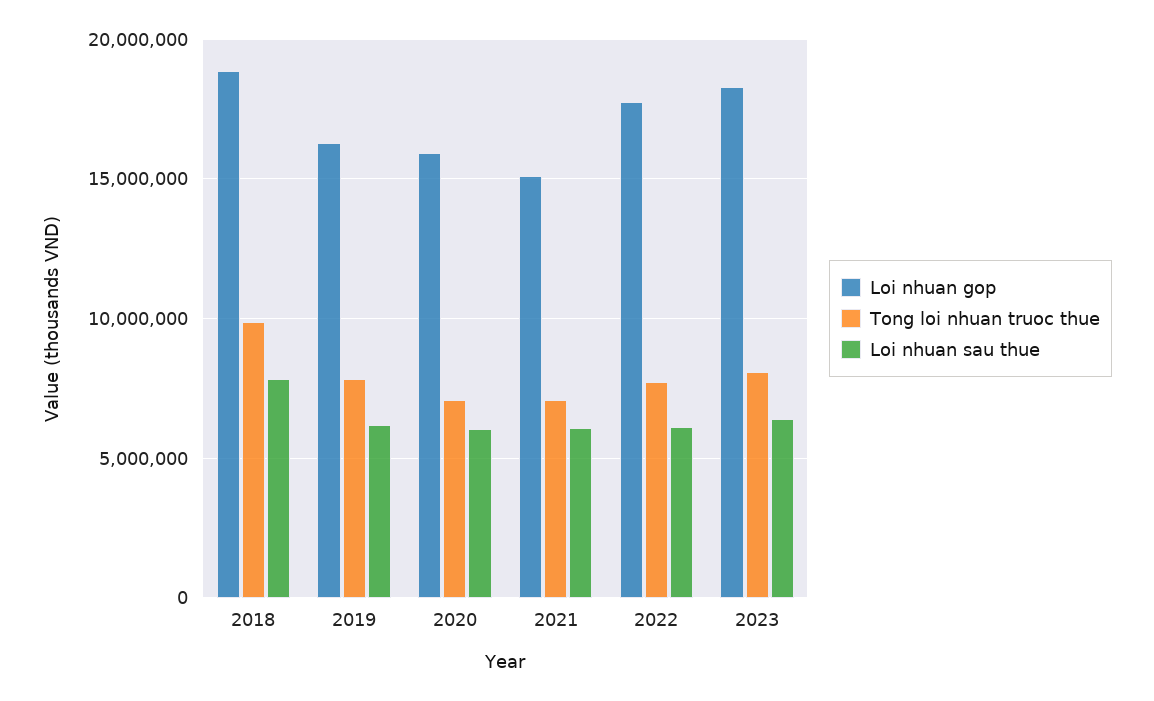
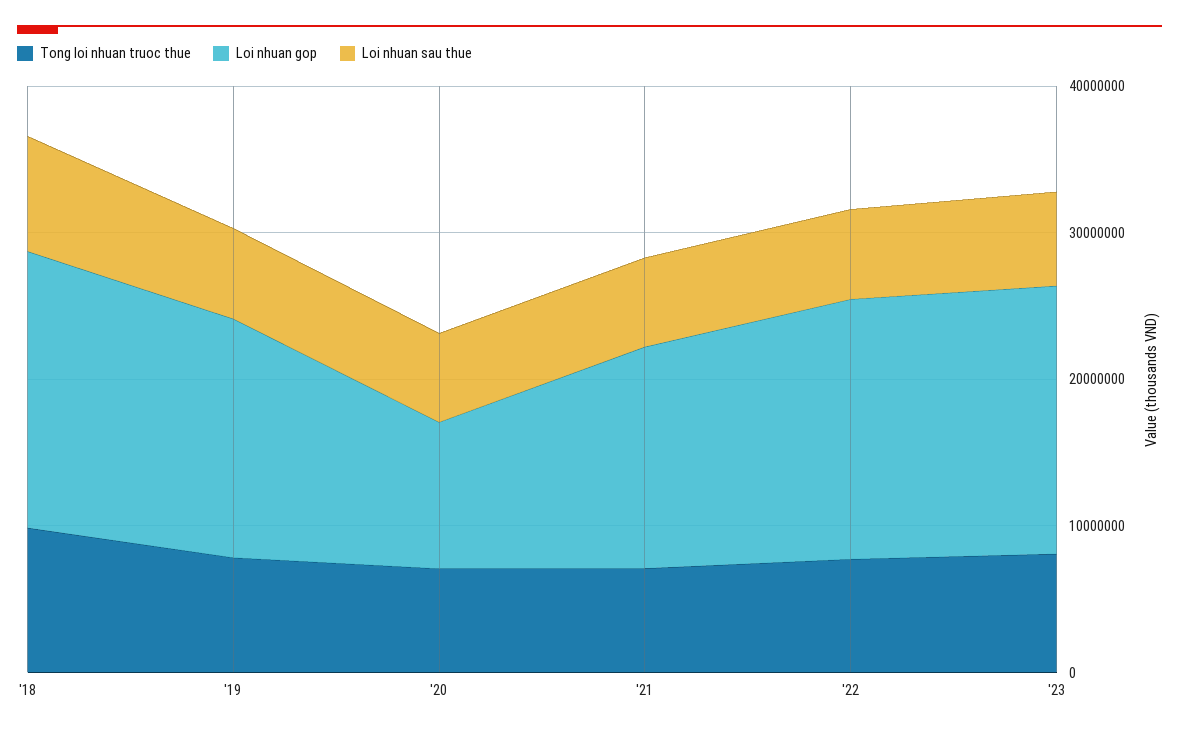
  {
    "Loi nhuan gop": {
      "2018": 19000000,
      "2019": 16500000,
-     "2020": 16000000,
+     "2020": 10000000,
      "2021": 15000000,
      "2022": 17500000,
      "2023": 18500000
    },
    "Tong loi nhuan truoc thue": {
      "2018": 10000000,
      "2019": 8000000,
      "2020": 7000000,
      "2021": 7000000,
      "2022": 7500000,
      "2023": 8000000
    },
    "Loi nhuan sau thue": {
      "2018": 8000000,
      "2019": 6000000,
      "2020": 6000000,
      "2021": 6000000,
      "2022": 6000000,
      "2023": 6500000
    }
  }

